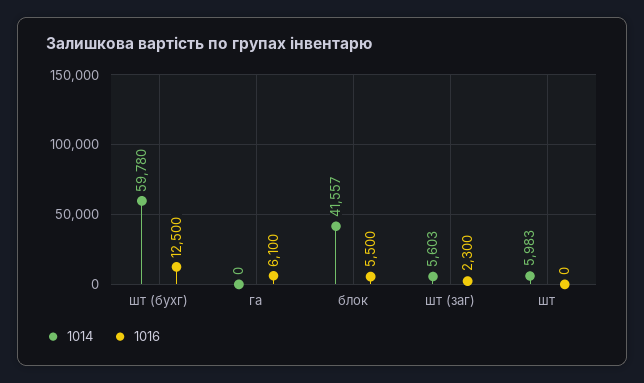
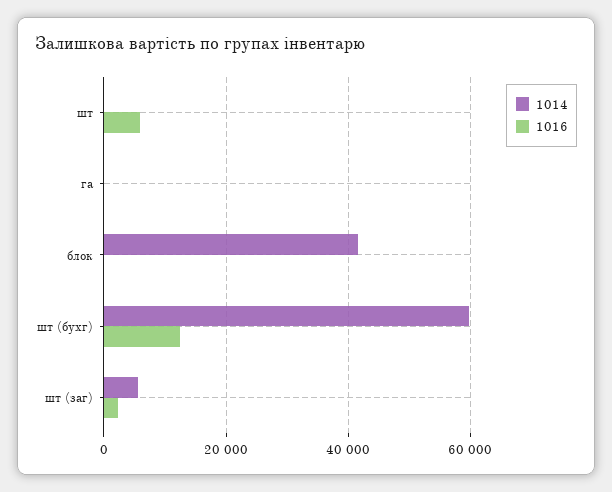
  {
    "1014": {
      "шт (бухг)": 59780,
      "га": 0,
      "блок": 41557,
      "шт (заг)": 5603,
-     "шт": 5983
+     "шт": 0
    },
    "1016": {
      "шт (бухг)": 12500,
-     "га": 6100,
+     "га": 0,
-     "блок": 5500,
+     "блок": 0,
      "шт (заг)": 2300,
-     "шт": 0
+     "шт": 6000
    }
  }

